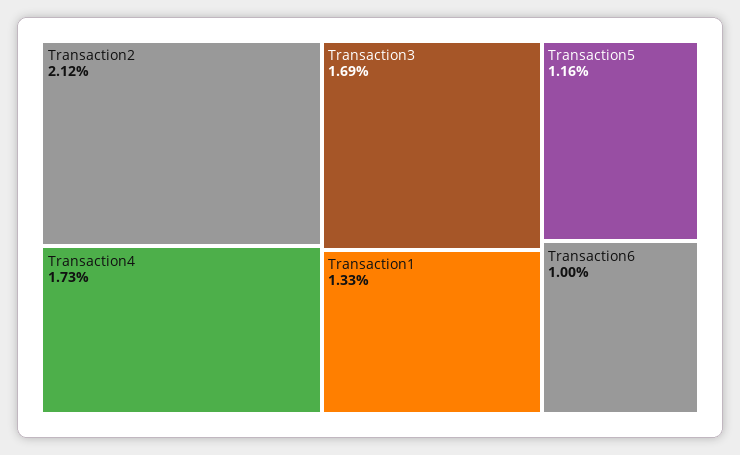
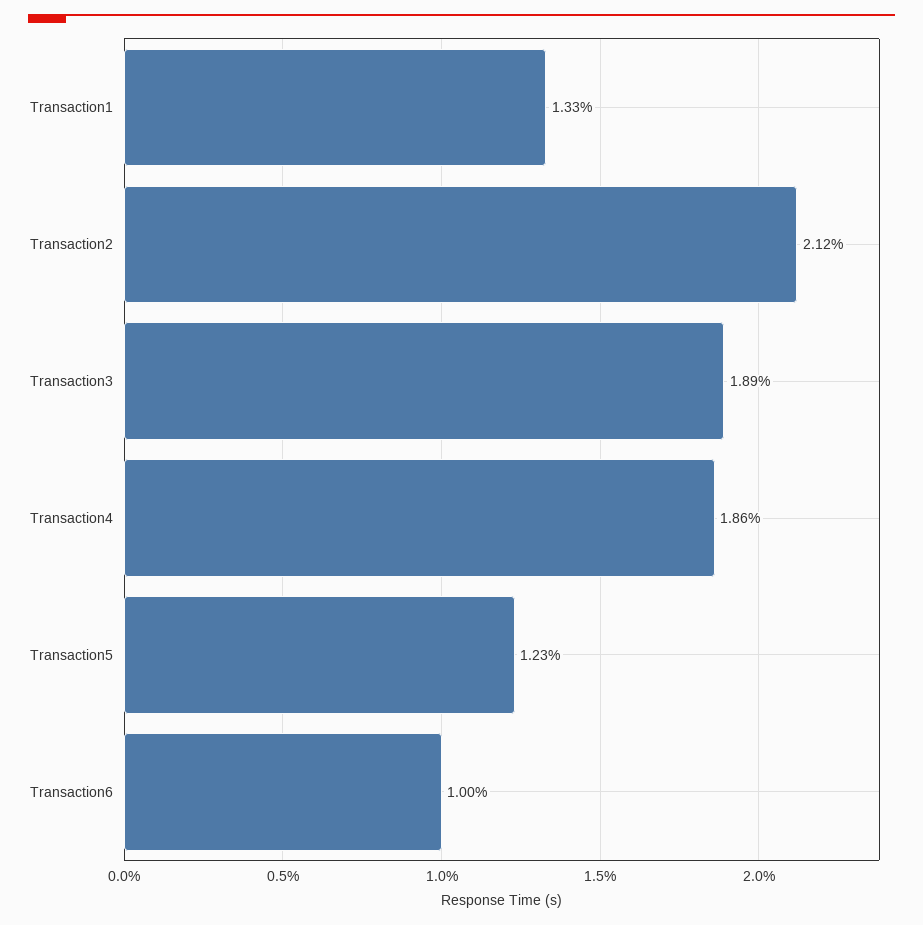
  {
    "Transaction2": 2.12,
-   "Transaction4": 1.73,
+   "Transaction4": 1.86,
-   "Transaction3": 1.69,
+   "Transaction3": 1.89,
    "Transaction1": 1.33,
-   "Transaction5": 1.16,
+   "Transaction5": 1.23,
    "Transaction6": 1
  }

